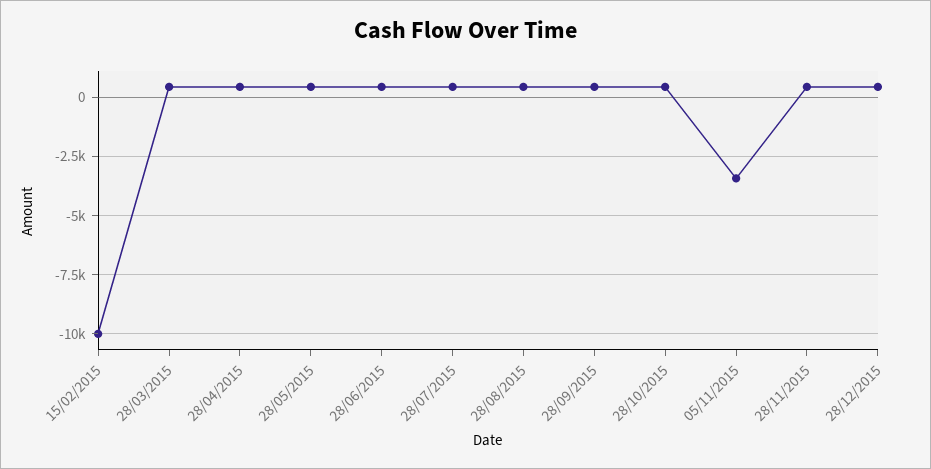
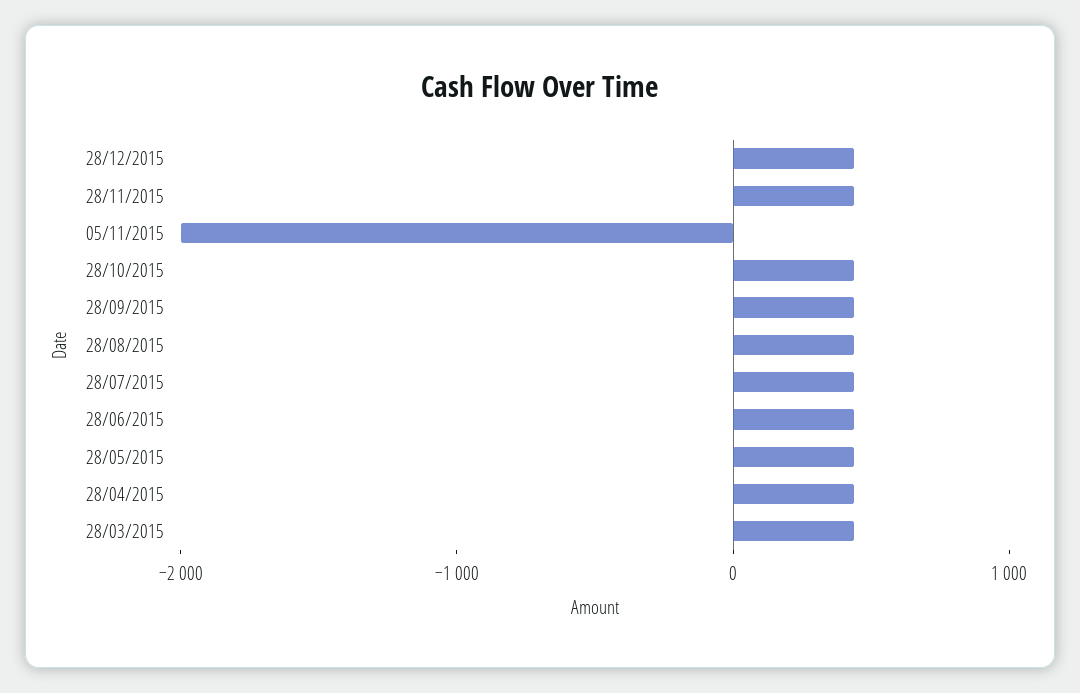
  {
-   "15/02/2015": -10000,
    "28/03/2015": 400,
    "28/04/2015": 400,
    "28/05/2015": 400,
    "28/06/2015": 400,
    "28/07/2015": 400,
    "28/08/2015": 400,
    "28/09/2015": 400,
    "28/10/2015": 400,
-   "05/11/2015": -3500,
+   "05/11/2015": -2000,
    "28/11/2015": 400,
    "28/12/2015": 400
  }

